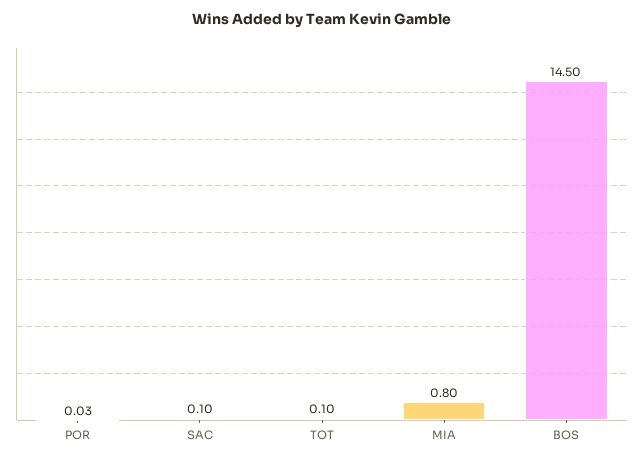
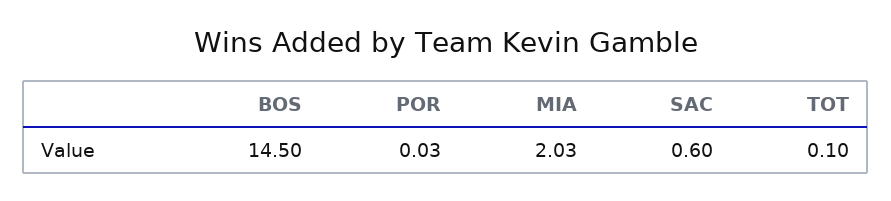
  {
    "POR": 0.03,
-   "SAC": 0.1,
+   "SAC": 0.6,
    "TOT": 0.1,
-   "MIA": 0.8,
+   "MIA": 2.03,
    "BOS": 14.5
  }

